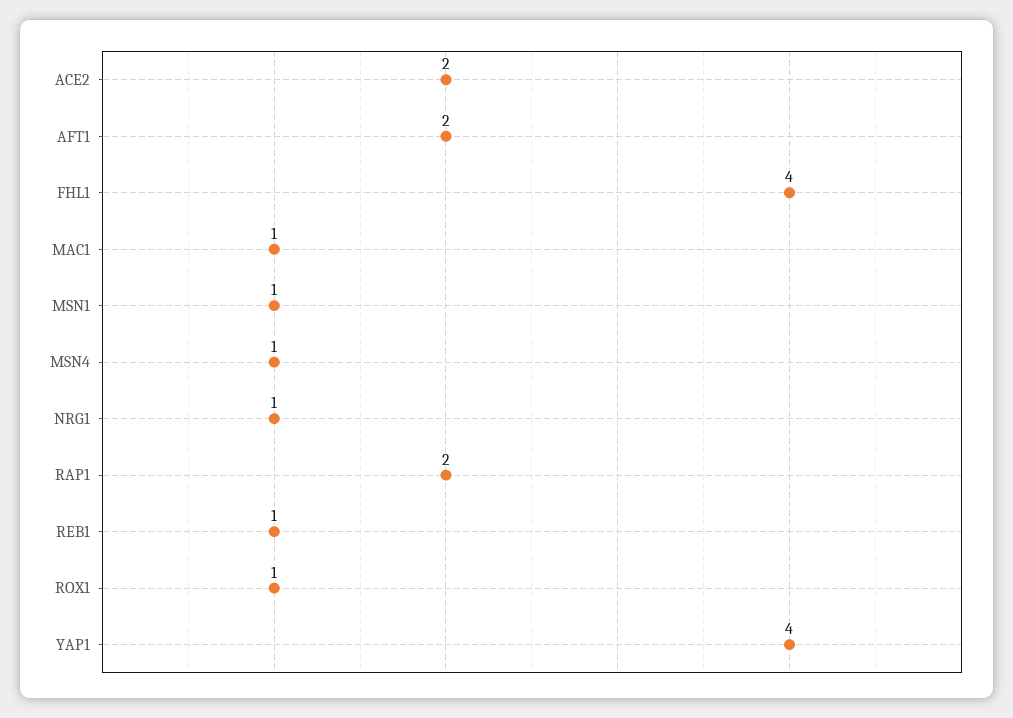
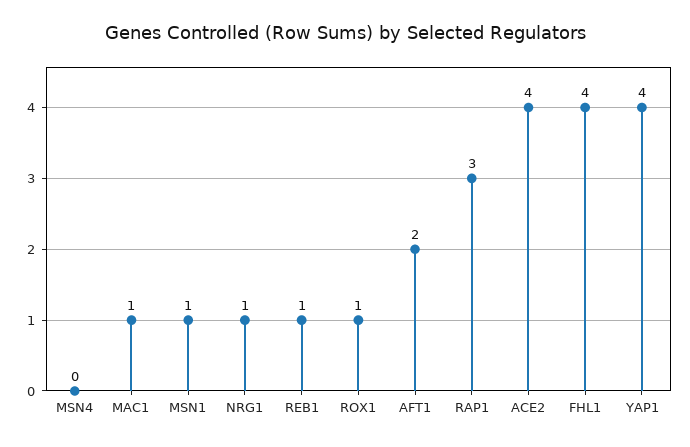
  {
-   "ACE2": 2,
+   "ACE2": 4,
    "AFT1": 2,
    "FHL1": 4,
    "MAC1": 1,
    "MSN1": 1,
-   "MSN4": 1,
+   "MSN4": 0,
    "NRG1": 1,
-   "RAP1": 2,
+   "RAP1": 3,
    "REB1": 1,
    "ROX1": 1,
    "YAP1": 4
  }

